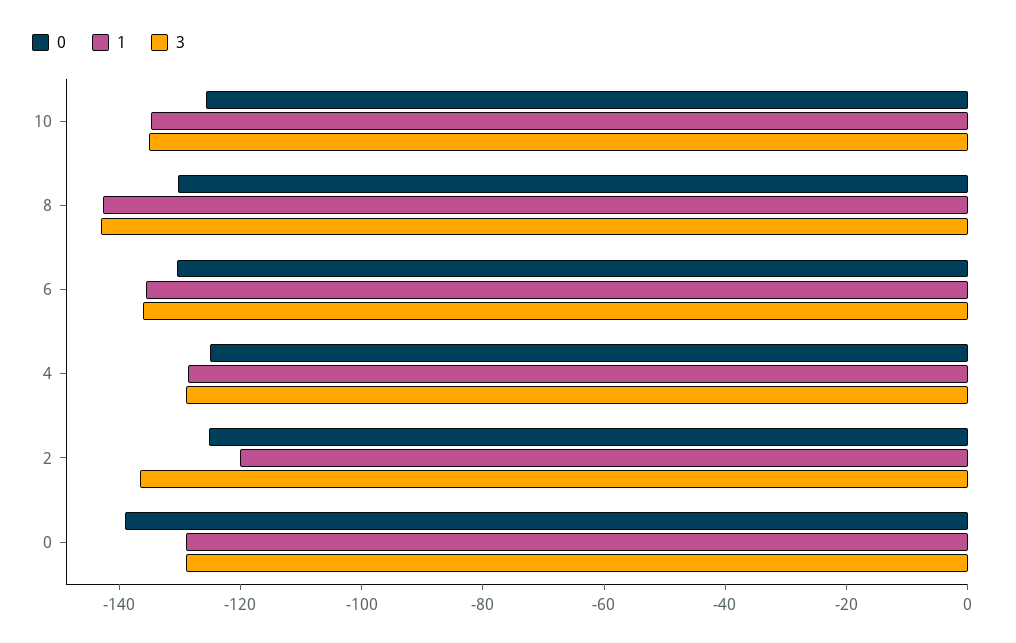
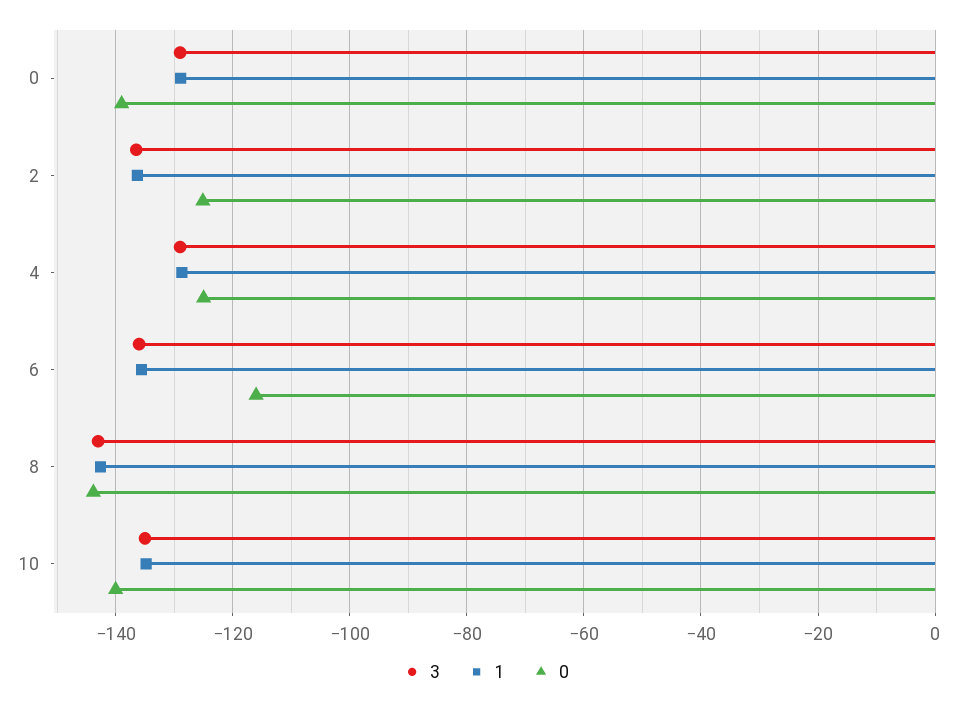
  {
    "0": {
-     "10": -125,
+     "10": -140,
-     "8": -130,
+     "8": -144,
-     "6": -130,
+     "6": -116,
      "4": -126,
      "2": -126,
      "0": -140
    },
    "1": {
      "10": -134,
      "8": -142,
      "6": -136,
      "4": -128,
-     "2": -120,
+     "2": -136,
      "0": -128
    },
    "3": {
      "10": -136,
      "8": -144,
      "6": -136,
      "4": -130,
      "2": -136,
      "0": -130
    }
  }

